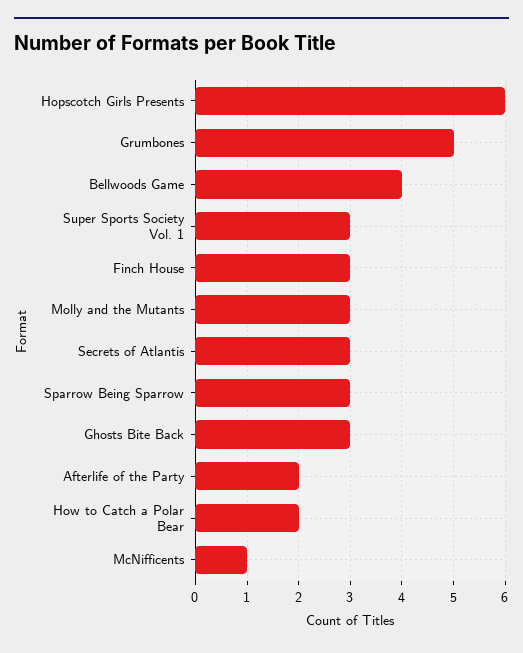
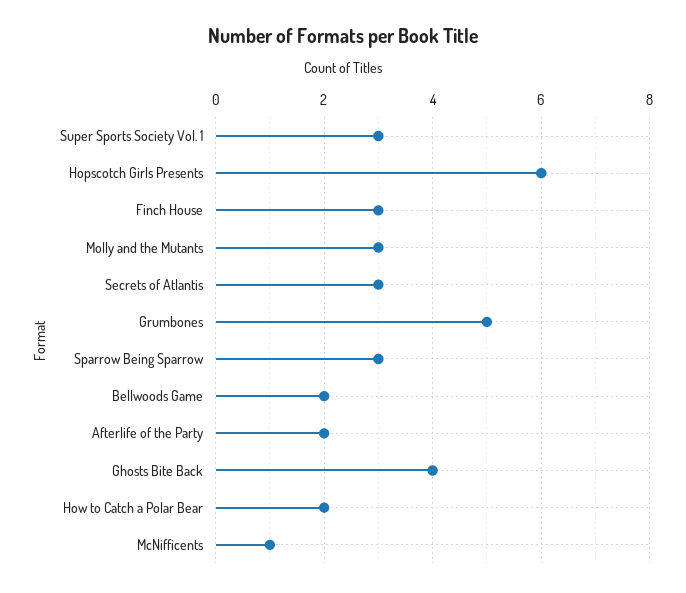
  {
    "Hopscotch Girls Presents": 6,
    "Grumbones": 5,
-   "Bellwoods Game": 4,
+   "Bellwoods Game": 2,
    "Super Sports Society Vol. 1": 3,
    "Finch House": 3,
    "Molly and the Mutants": 3,
    "Secrets of Atlantis": 3,
    "Sparrow Being Sparrow": 3,
-   "Ghosts Bite Back": 3,
+   "Ghosts Bite Back": 4,
    "Afterlife of the Party": 2,
    "How to Catch a Polar Bear": 2,
    "McNifficents": 1
  }

